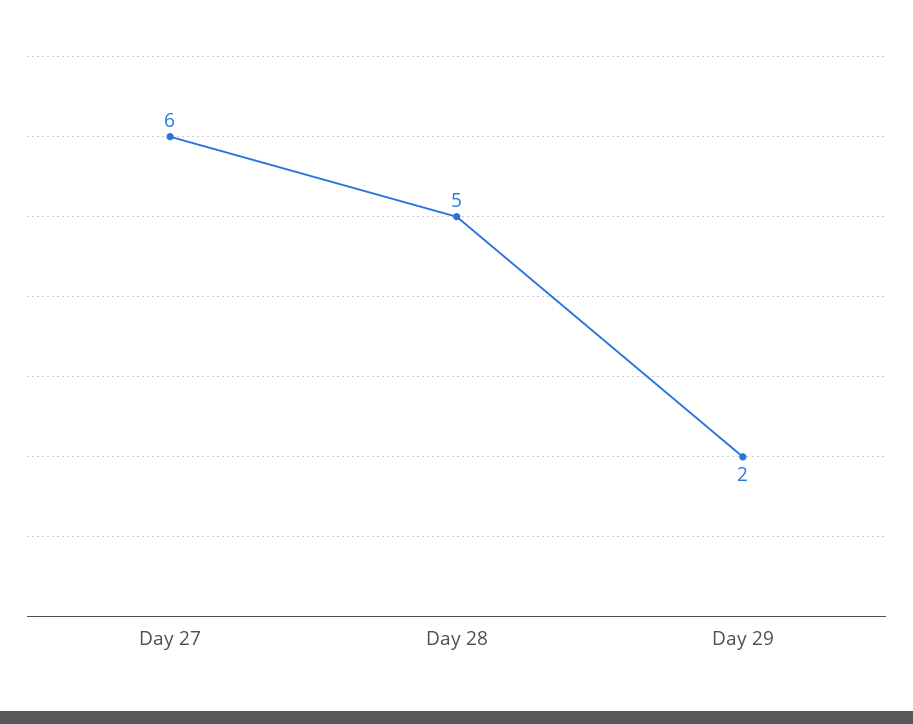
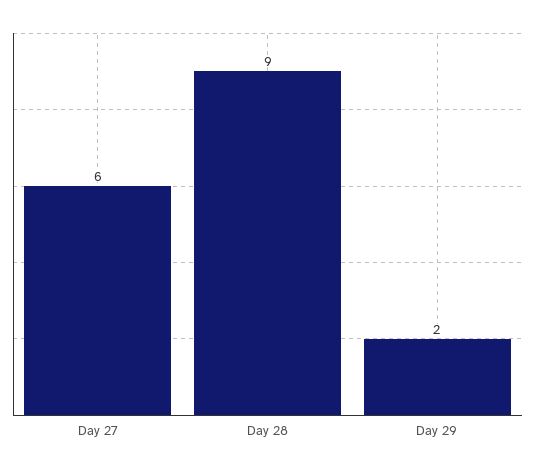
  {
    "Day 27": 6,
-   "Day 28": 5,
+   "Day 28": 9,
    "Day 29": 2
  }

